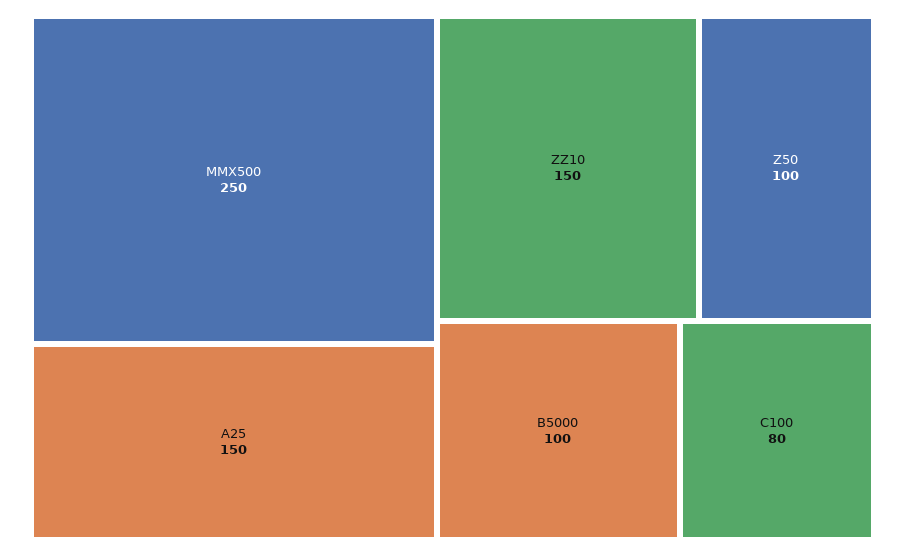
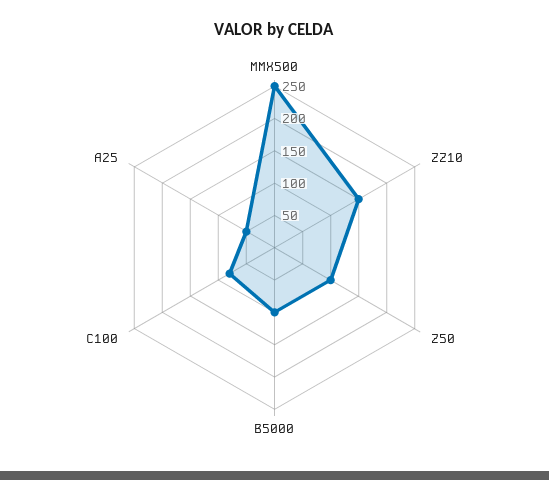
  {
    "MMX500": 250,
-   "A25": 150,
+   "A25": 50,
    "ZZ10": 150,
    "Z50": 100,
    "B5000": 100,
    "C100": 80
  }

